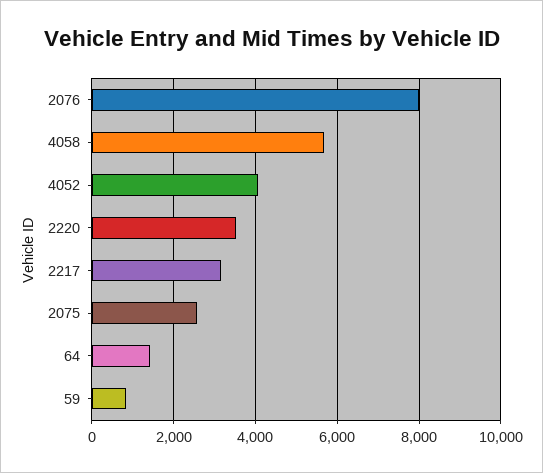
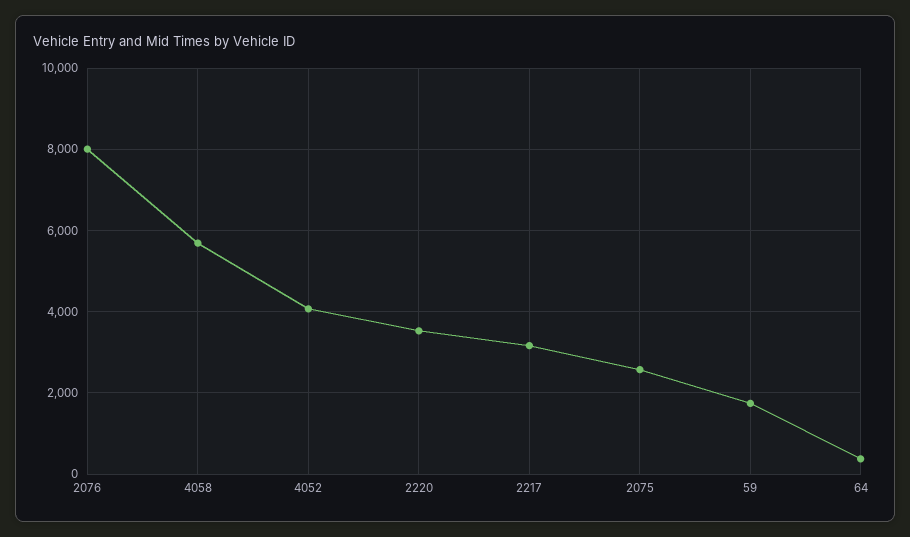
  {
    "2076": 8000,
    "4058": 5600,
    "4052": 4000,
    "2220": 3600,
    "2217": 3200,
    "2075": 2600,
-   "64": 1400,
+   "64": 400,
-   "59": 800
+   "59": 1800
  }

